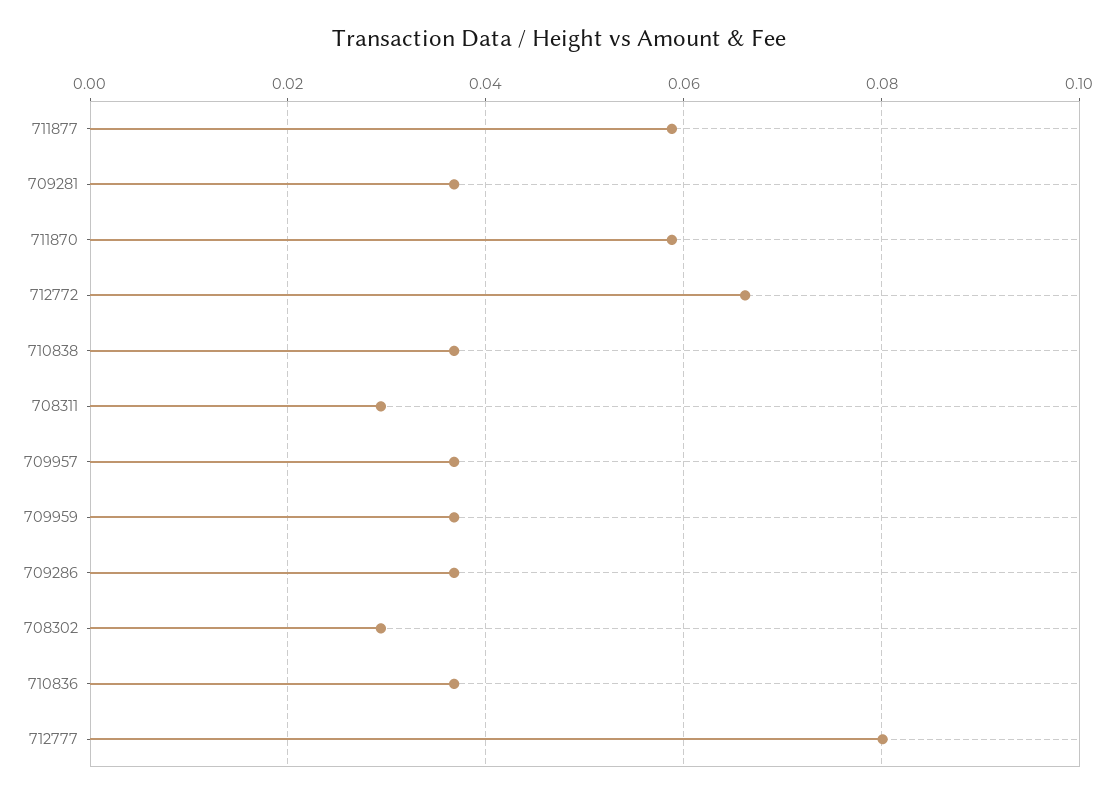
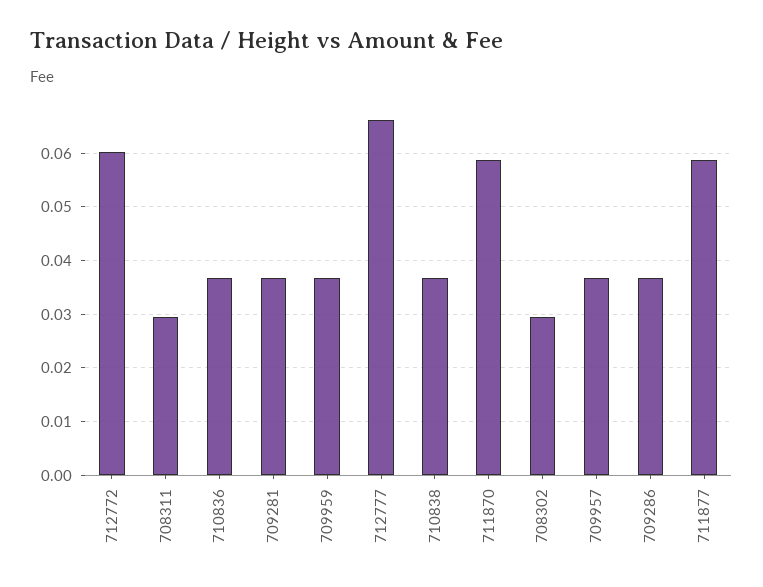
  {
    "711877": 0.058,
    "709281": 0.036,
    "711870": 0.058,
-   "712772": 0.066,
+   "712772": 0.06,
    "710838": 0.036,
    "708311": 0.03,
    "709957": 0.036,
    "709959": 0.036,
    "709286": 0.036,
    "708302": 0.03,
    "710836": 0.036,
-   "712777": 0.08
+   "712777": 0.066
  }

